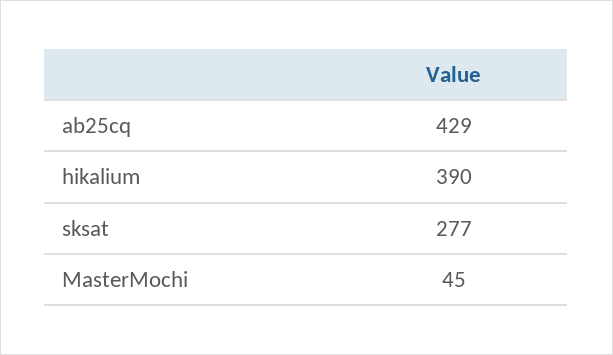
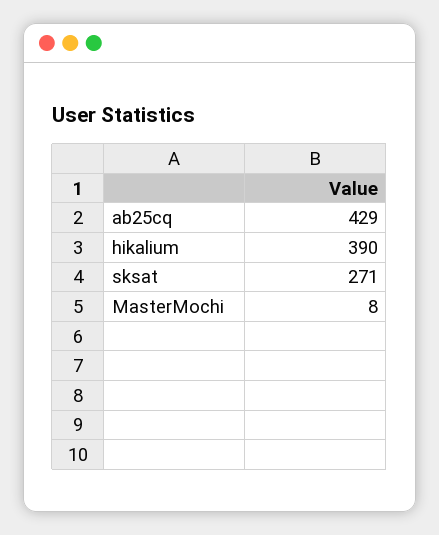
  {
    "ab25cq": 429,
    "hikalium": 390,
-   "sksat": 277,
+   "sksat": 271,
-   "MasterMochi": 45
+   "MasterMochi": 8
  }

